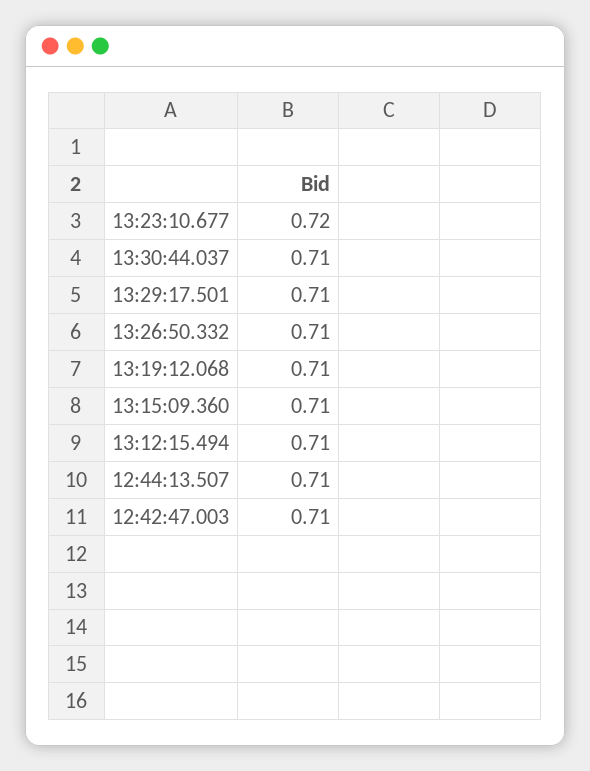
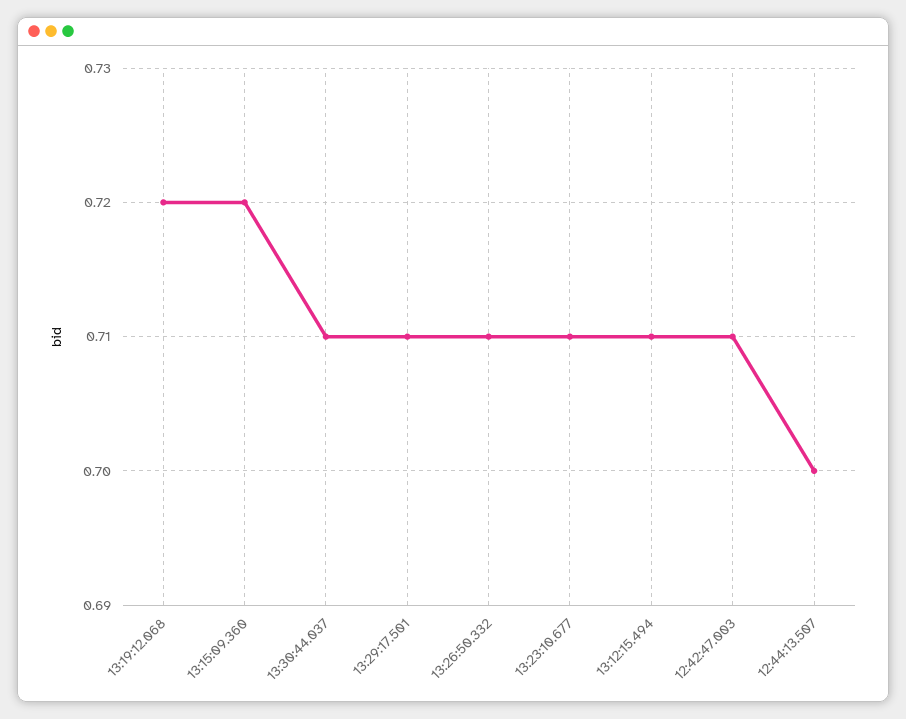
  {
-   "13:23:10.677": 0.72,
+   "13:23:10.677": 0.71,
    "13:30:44.037": 0.71,
    "13:29:17.501": 0.71,
    "13:26:50.332": 0.71,
-   "13:19:12.068": 0.71,
+   "13:19:12.068": 0.72,
-   "13:15:09.360": 0.71,
+   "13:15:09.360": 0.72,
    "13:12:15.494": 0.71,
-   "12:44:13.507": 0.71,
+   "12:44:13.507": 0.7,
    "12:42:47.003": 0.71
  }

